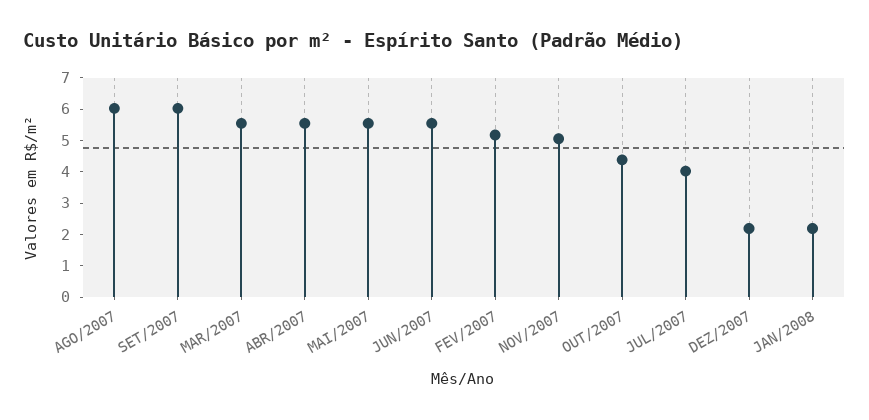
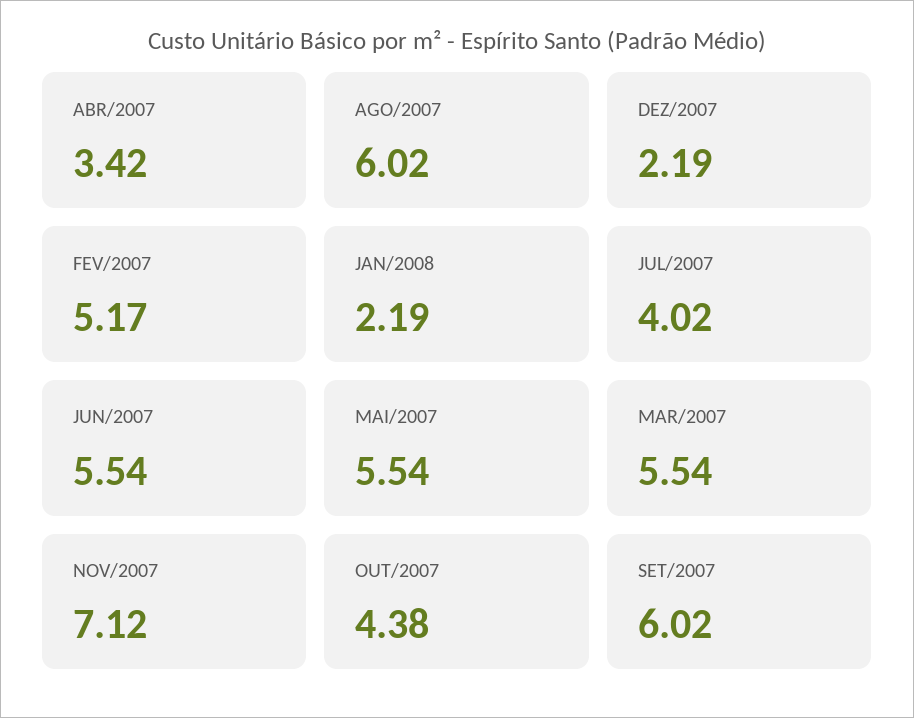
  {
    "AGO/2007": 6.02,
    "SET/2007": 6.02,
    "MAR/2007": 5.54,
-   "ABR/2007": 5.5,
+   "ABR/2007": 3.42,
    "MAI/2007": 5.54,
    "JUN/2007": 5.54,
    "FEV/2007": 5.17,
-   "NOV/2007": 5,
+   "NOV/2007": 7.12,
    "OUT/2007": 4.38,
    "JUL/2007": 4.02,
    "DEZ/2007": 2.19,
    "JAN/2008": 2.19
  }

